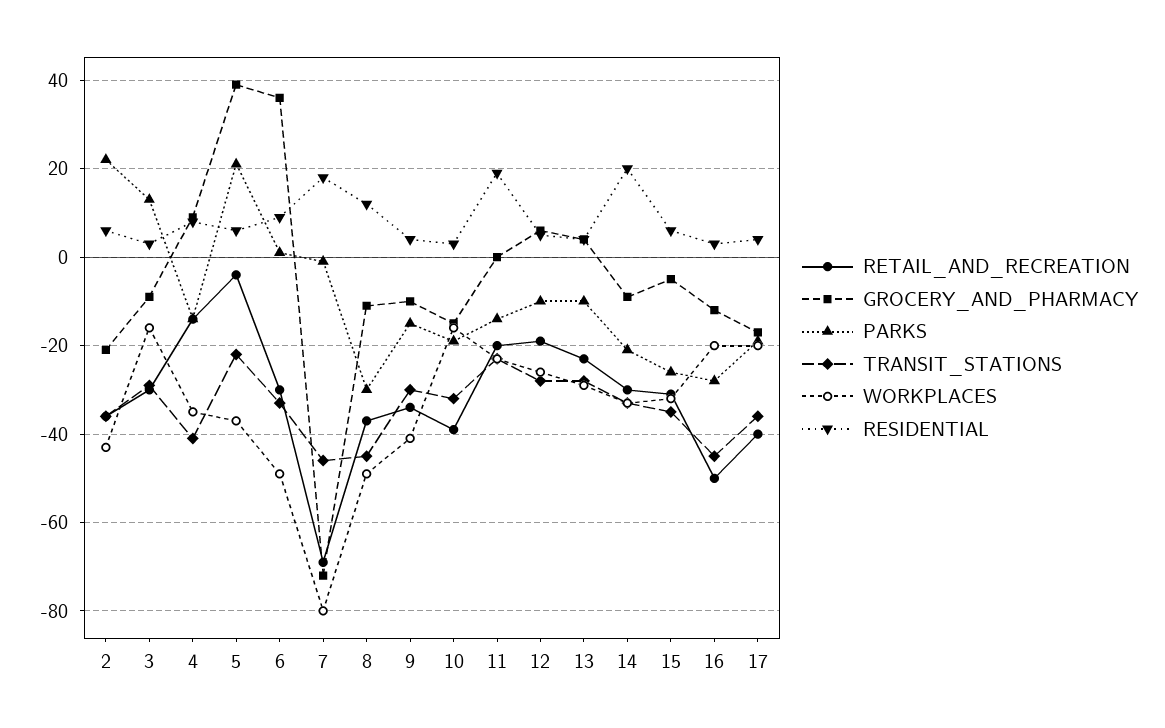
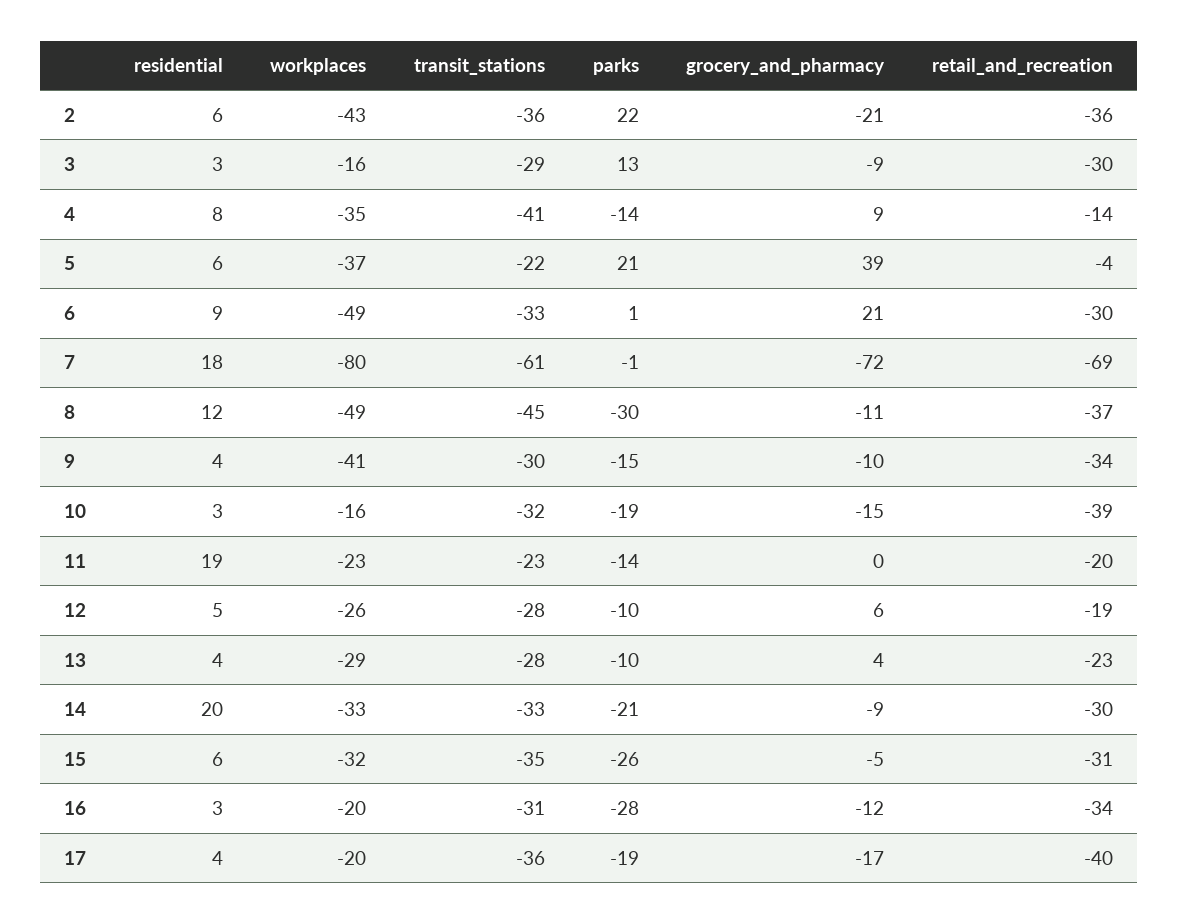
  {
    "RETAIL_AND_RECREATION": {
      "2": -36,
      "3": -30,
      "4": -14,
      "5": -4,
      "6": -30,
      "7": -69,
      "8": -37,
      "9": -34,
      "10": -39,
      "11": -20,
      "12": -19,
      "13": -23,
      "14": -30,
      "15": -31,
-     "16": -50,
+     "16": -34,
      "17": -40
    },
    "GROCERY_AND_PHARMACY": {
      "2": -21,
      "3": -9,
      "4": 9,
      "5": 39,
-     "6": 35,
+     "6": 21,
      "7": -72,
      "8": -11,
      "9": -10,
      "10": -15,
      "11": 0,
      "12": 6,
      "13": 4,
      "14": -9,
      "15": -5,
      "16": -12,
      "17": -17
    },
    "PARKS": {
      "2": 22,
      "3": 13,
      "4": -14,
      "5": 21,
      "6": 1,
      "7": -1,
      "8": -30,
      "9": -15,
      "10": -19,
      "11": -14,
      "12": -10,
      "13": -10,
      "14": -21,
      "15": -26,
      "16": -28,
      "17": -19
    },
    "TRANSIT_STATIONS": {
      "2": -36,
      "3": -29,
      "4": -41,
      "5": -22,
      "6": -33,
-     "7": -45,
+     "7": -61,
      "8": -45,
      "9": -30,
      "10": -32,
      "11": -23,
      "12": -28,
      "13": -28,
      "14": -33,
      "15": -35,
-     "16": -45,
+     "16": -31,
      "17": -36
    },
    "WORKPLACES": {
      "2": -43,
      "3": -16,
      "4": -35,
      "5": -37,
      "6": -49,
      "7": -80,
      "8": -49,
      "9": -41,
      "10": -16,
      "11": -23,
      "12": -26,
      "13": -29,
      "14": -33,
      "15": -32,
      "16": -20,
      "17": -20
    },
    "RESIDENTIAL": {
      "2": 6,
      "3": 3,
      "4": 8,
      "5": 6,
      "6": 9,
      "7": 18,
      "8": 12,
      "9": 4,
      "10": 3,
      "11": 19,
      "12": 5,
      "13": 4,
      "14": 20,
      "15": 6,
      "16": 3,
      "17": 4
    }
  }

